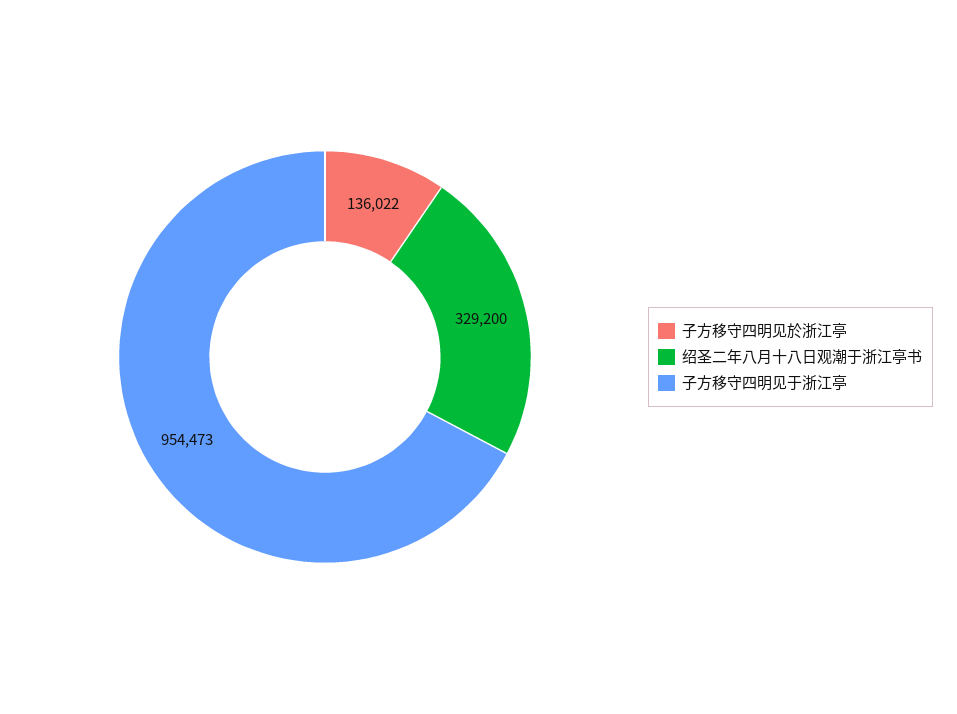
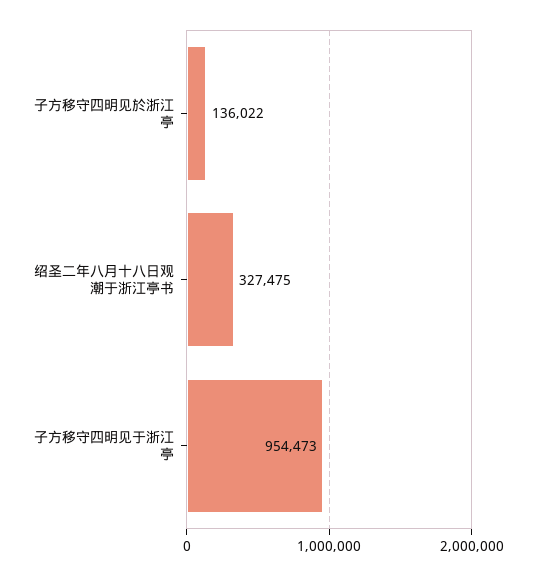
  {
    "子方移守四明见於浙江亭": 136022,
-   "绍圣二年八月十八日观潮于浙江亭书": 329200,
+   "绍圣二年八月十八日观潮于浙江亭书": 327475,
    "子方移守四明见于浙江亭": 954473
  }

